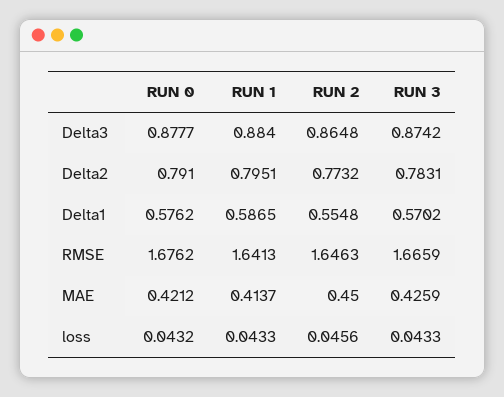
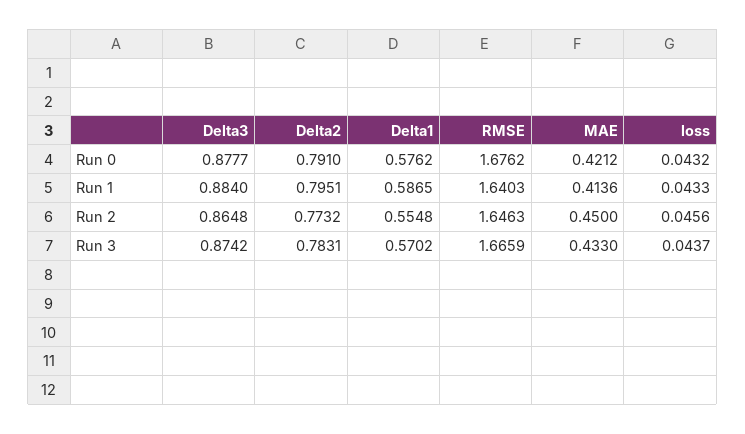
  {
    "RUN 0": {
      "Delta3": 0.8777,
      "Delta2": 0.791,
      "Delta1": 0.5762,
      "RMSE": 1.6762,
      "MAE": 0.4212,
      "loss": 0.0432
    },
    "RUN 1": {
      "Delta3": 0.884,
      "Delta2": 0.7951,
      "Delta1": 0.5865,
-     "RMSE": 1.6413,
+     "RMSE": 1.6403,
-     "MAE": 0.4137,
+     "MAE": 0.4136,
      "loss": 0.0433
    },
    "RUN 2": {
      "Delta3": 0.8648,
      "Delta2": 0.7732,
      "Delta1": 0.5548,
      "RMSE": 1.6463,
      "MAE": 0.45,
      "loss": 0.0456
    },
    "RUN 3": {
      "Delta3": 0.8742,
      "Delta2": 0.7831,
      "Delta1": 0.5702,
      "RMSE": 1.6659,
-     "MAE": 0.4259,
+     "MAE": 0.433,
-     "loss": 0.0433
+     "loss": 0.0437
    }
  }

